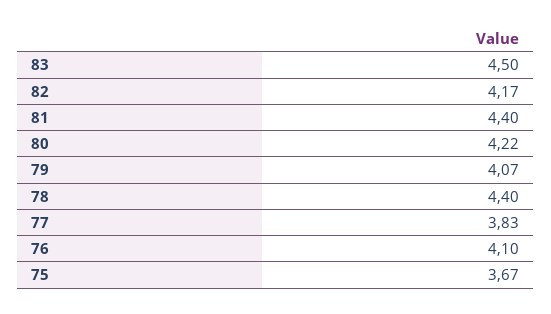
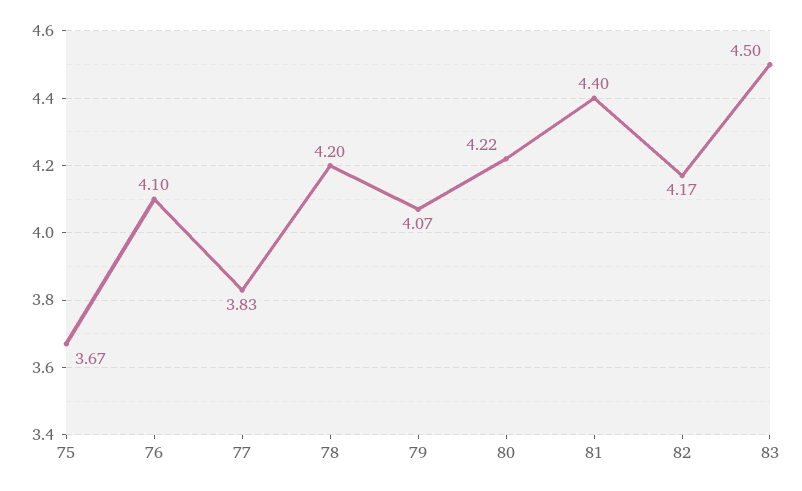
  {
    "83": 4.5,
    "82": 4.17,
    "81": 4.4,
    "80": 4.22,
    "79": 4.07,
-   "78": 4.4,
+   "78": 4.2,
    "77": 3.83,
    "76": 4.1,
    "75": 3.67
  }

